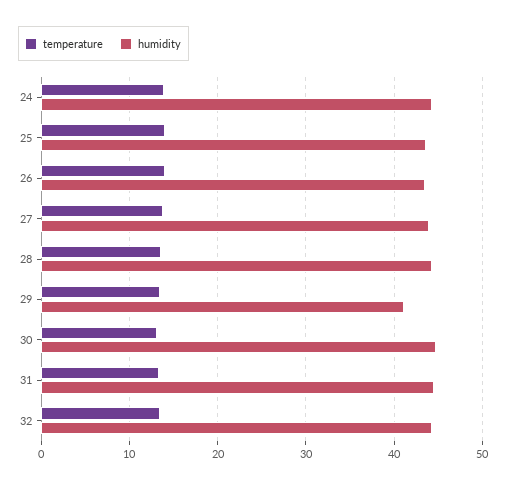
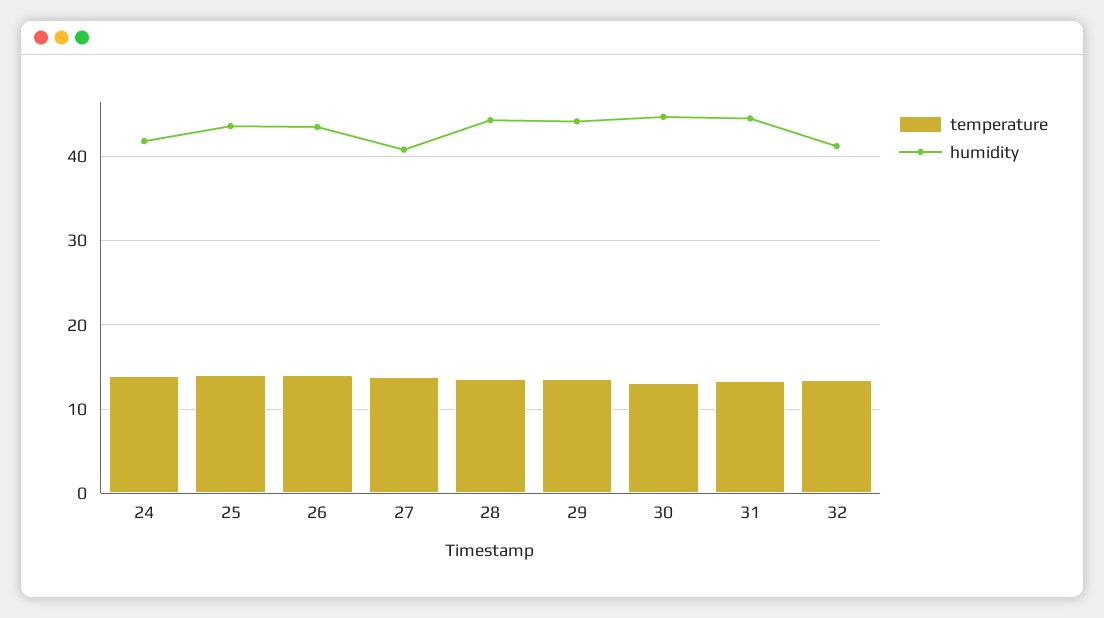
  {
    "temperature": {
      "24": 14,
      "25": 14,
      "26": 14,
      "27": 14,
      "28": 14,
      "29": 14,
      "30": 13,
      "31": 13,
      "32": 13
    },
    "humidity": {
-     "24": 44,
+     "24": 42,
      "25": 44,
      "26": 44,
-     "27": 44,
+     "27": 41,
      "28": 44,
-     "29": 41,
+     "29": 44,
      "30": 45,
      "31": 45,
-     "32": 44
+     "32": 41
    }
  }

